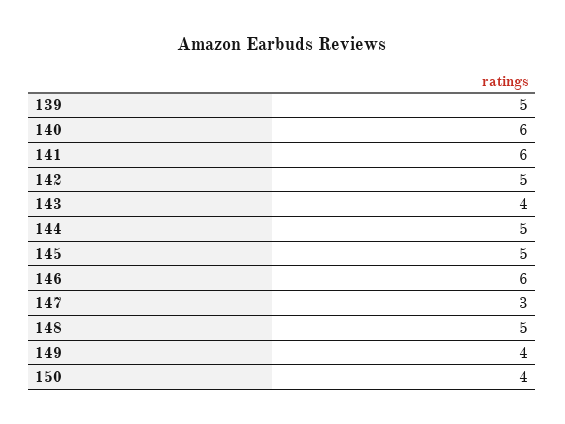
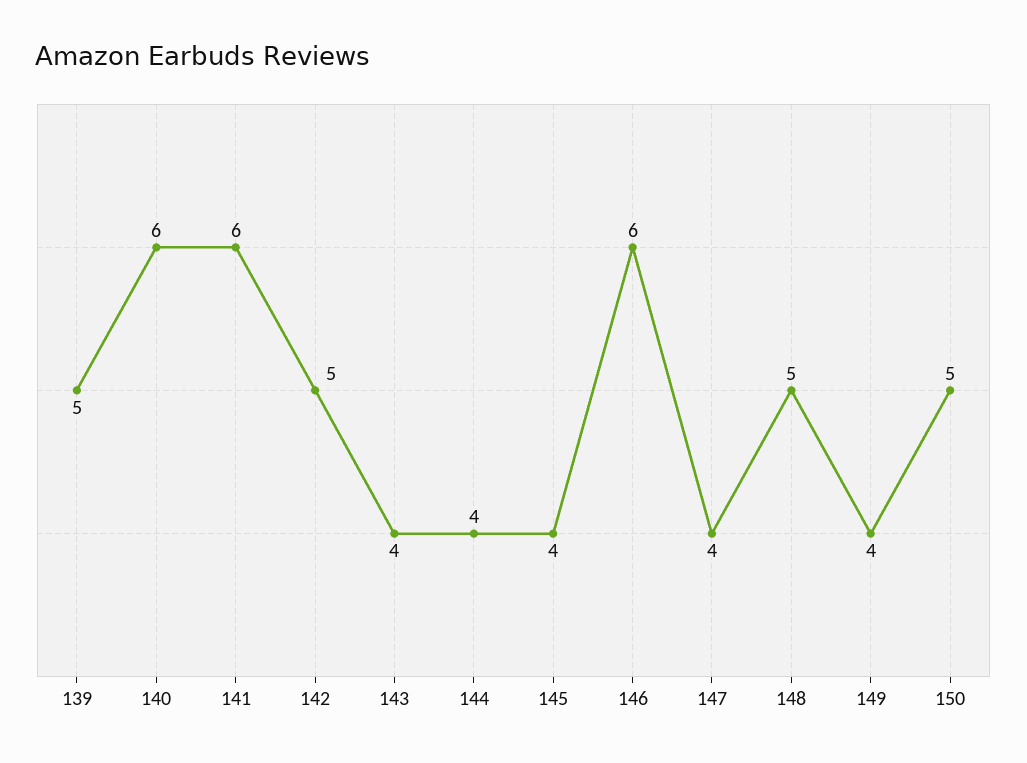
  {
    "139": 5,
    "140": 6,
    "141": 6,
    "142": 5,
    "143": 4,
-   "144": 5,
+   "144": 4,
-   "145": 5,
+   "145": 4,
    "146": 6,
-   "147": 3,
+   "147": 4,
    "148": 5,
    "149": 4,
-   "150": 4
+   "150": 5
  }

